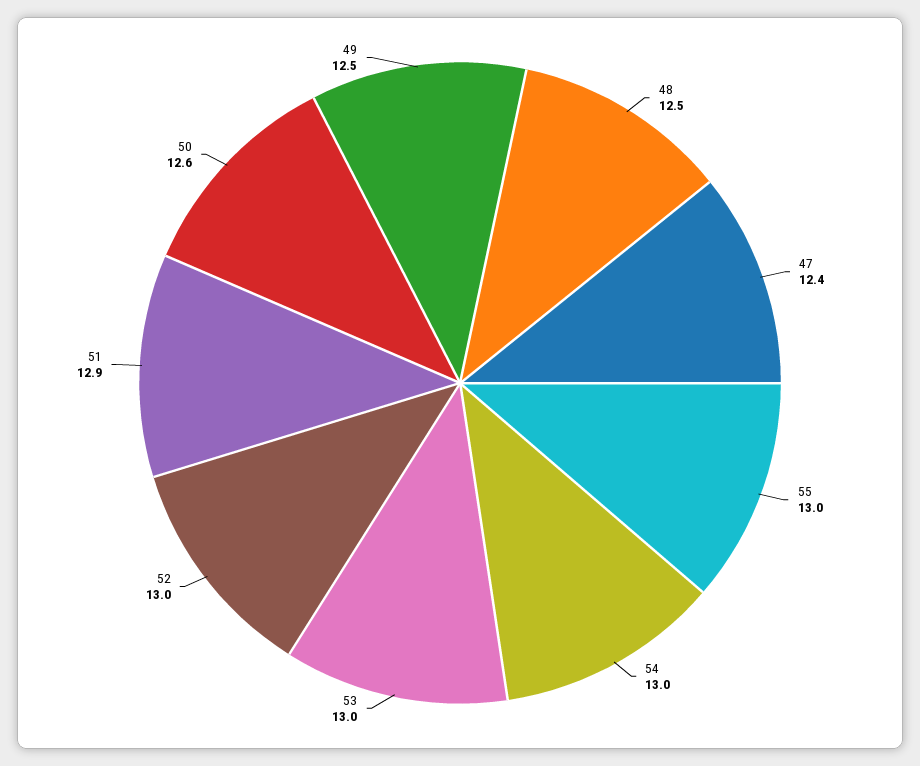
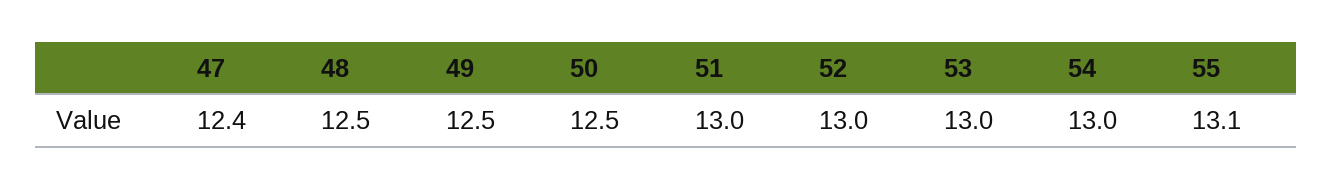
  {
    "48": 12.5,
    "47": 12.4,
-   "55": 13,
+   "55": 13.1,
    "54": 13,
    "53": 13,
    "52": 13,
-   "51": 12.9,
+   "51": 13,
-   "50": 12.6,
+   "50": 12.5,
    "49": 12.5
  }

